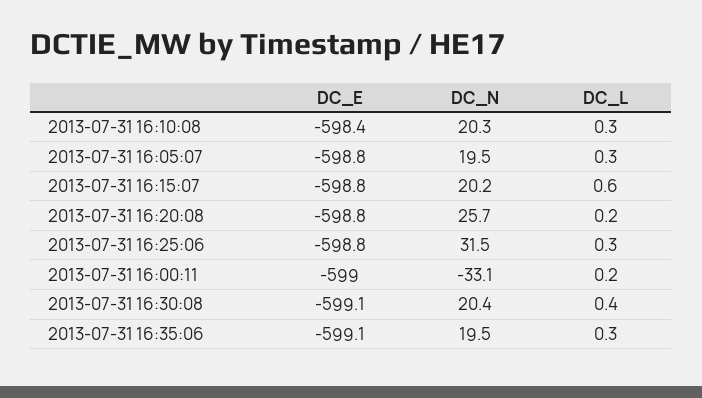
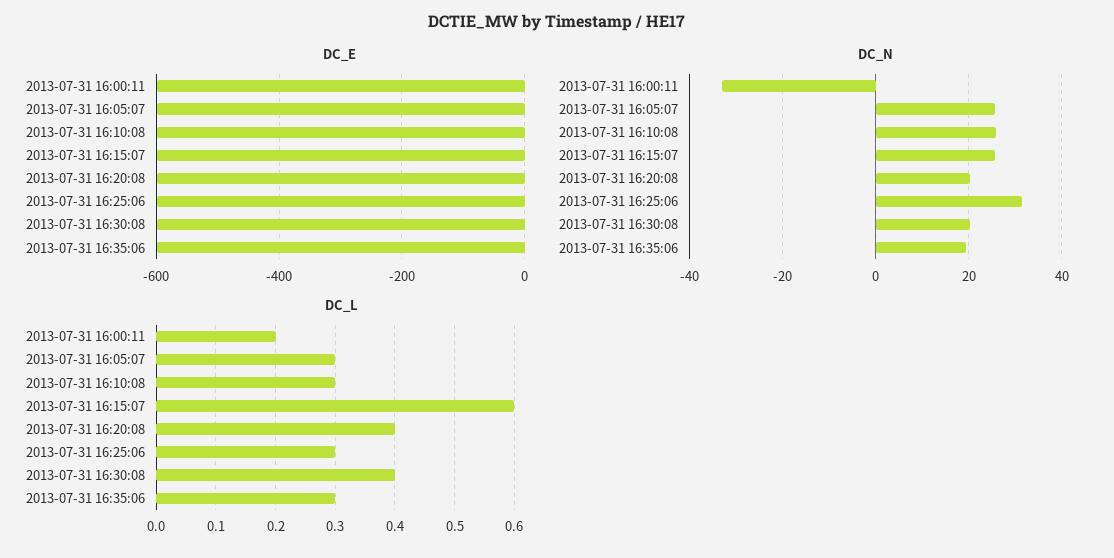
  {
    "DC_E": {
      "2013-07-31 16:10:08": -598.4,
      "2013-07-31 16:05:07": -598.8,
      "2013-07-31 16:15:07": -598.8,
      "2013-07-31 16:20:08": -598.8,
      "2013-07-31 16:25:06": -598.8,
      "2013-07-31 16:00:11": -599,
      "2013-07-31 16:30:08": -599.1,
      "2013-07-31 16:35:06": -599.1
    },
    "DC_N": {
-     "2013-07-31 16:10:08": 20.3,
+     "2013-07-31 16:10:08": 26,
-     "2013-07-31 16:05:07": 19.5,
+     "2013-07-31 16:05:07": 26,
-     "2013-07-31 16:15:07": 20.2,
+     "2013-07-31 16:15:07": 26,
-     "2013-07-31 16:20:08": 25.7,
+     "2013-07-31 16:20:08": 20,
      "2013-07-31 16:25:06": 31.5,
      "2013-07-31 16:00:11": -33.1,
      "2013-07-31 16:30:08": 20.4,
      "2013-07-31 16:35:06": 19.5
    },
    "DC_L": {
      "2013-07-31 16:10:08": 0.3,
      "2013-07-31 16:05:07": 0.3,
      "2013-07-31 16:15:07": 0.6,
-     "2013-07-31 16:20:08": 0.2,
+     "2013-07-31 16:20:08": 0.4,
      "2013-07-31 16:25:06": 0.3,
      "2013-07-31 16:00:11": 0.2,
      "2013-07-31 16:30:08": 0.4,
      "2013-07-31 16:35:06": 0.3
    }
  }

